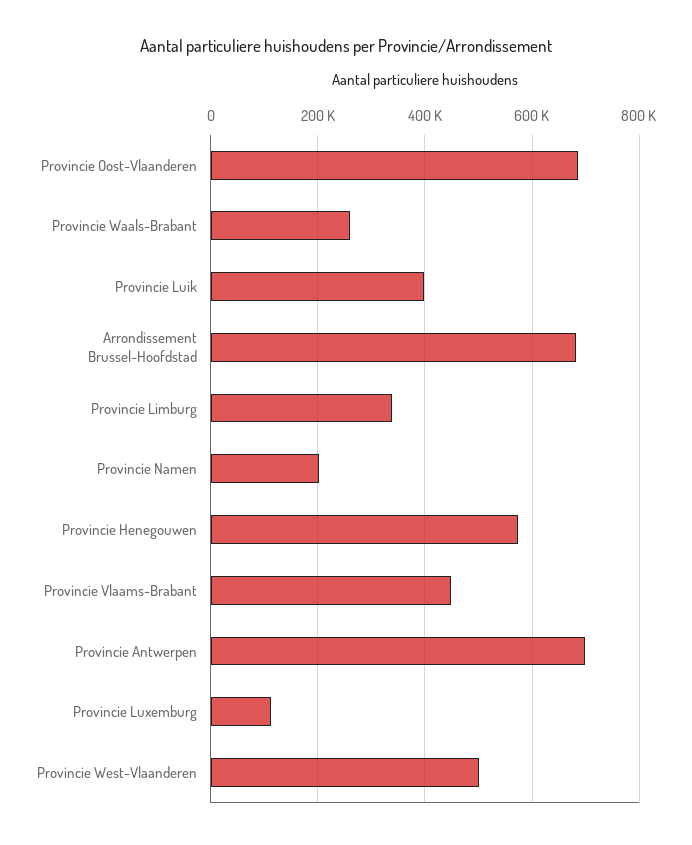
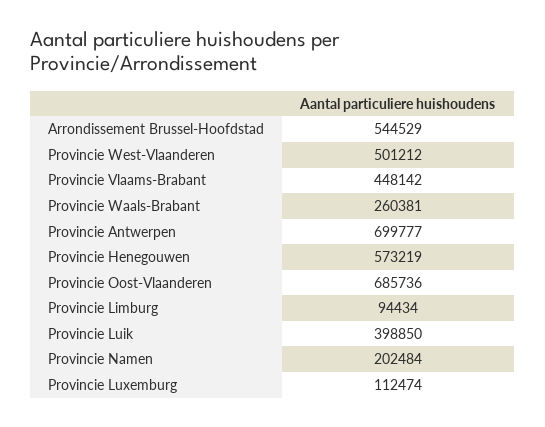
  {
    "Provincie Oost-Vlaanderen": 685736,
    "Provincie Waals-Brabant": 260381,
    "Provincie Luik": 398850,
-   "Arrondissement Brussel-Hoofdstad": 680000,
+   "Arrondissement Brussel-Hoofdstad": 544529,
-   "Provincie Limburg": 340000,
+   "Provincie Limburg": 94434,
    "Provincie Namen": 202484,
    "Provincie Henegouwen": 573219,
    "Provincie Vlaams-Brabant": 448142,
    "Provincie Antwerpen": 699777,
    "Provincie Luxemburg": 112474,
    "Provincie West-Vlaanderen": 501212
  }

